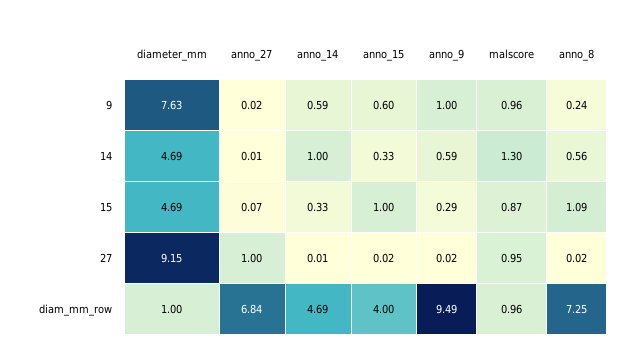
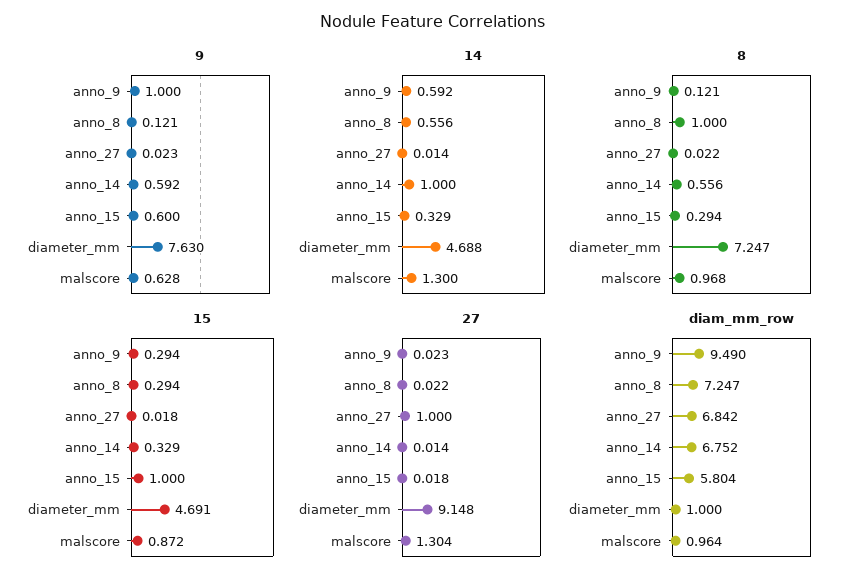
  {
    "9": {
      "diameter_mm": 7.63,
      "anno_27": 0.023,
      "anno_14": 0.592,
      "anno_15": 0.6,
      "anno_9": 1,
-     "malscore": 0.96,
+     "malscore": 0.628,
-     "anno_8": 0.24
+     "anno_8": 0.121
    },
    "14": {
      "diameter_mm": 4.688,
      "anno_27": 0.014,
      "anno_14": 1,
      "anno_15": 0.329,
      "anno_9": 0.592,
      "malscore": 1.3,
      "anno_8": 0.556
    },
    "15": {
      "diameter_mm": 4.691,
-     "anno_27": 0.07,
+     "anno_27": 0.018,
      "anno_14": 0.329,
      "anno_15": 1,
      "anno_9": 0.294,
      "malscore": 0.872,
-     "anno_8": 1.09
+     "anno_8": 0.294
    },
    "27": {
      "diameter_mm": 9.148,
      "anno_27": 1,
      "anno_14": 0.014,
      "anno_15": 0.018,
      "anno_9": 0.023,
-     "malscore": 0.95,
+     "malscore": 1.304,
      "anno_8": 0.022
    },
    "diam_mm_row": {
      "diameter_mm": 1,
      "anno_27": 6.842,
-     "anno_14": 4.69,
+     "anno_14": 6.752,
-     "anno_15": 4,
+     "anno_15": 5.804,
      "anno_9": 9.49,
      "malscore": 0.964,
      "anno_8": 7.247
-   }
+   },
+   "8": {
+     "anno_9": 0.121,
+     "anno_8": 1,
+     "anno_27": 0.022,
+     "anno_14": 0.556,
+     "anno_15": 0.294,
+     "diameter_mm": 7.247,
+     "malscore": 0.968
+   }
  }

